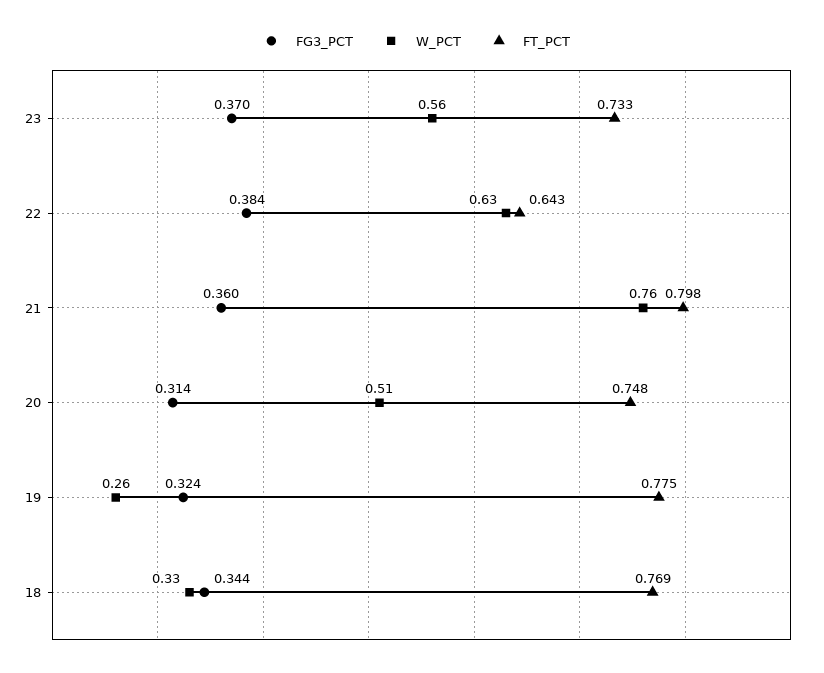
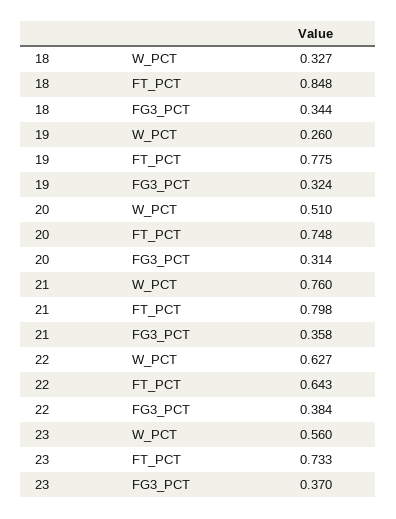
  {
    "FG3_PCT": {
      "23": 0.37,
      "22": 0.384,
-     "21": 0.36,
+     "21": 0.358,
      "20": 0.314,
      "19": 0.324,
      "18": 0.344
    },
    "W_PCT": {
      "23": 0.56,
      "22": 0.627,
      "21": 0.76,
      "20": 0.51,
      "19": 0.26,
      "18": 0.327
    },
    "FT_PCT": {
      "23": 0.733,
      "22": 0.643,
      "21": 0.798,
      "20": 0.748,
      "19": 0.775,
-     "18": 0.769
+     "18": 0.848
    }
  }

